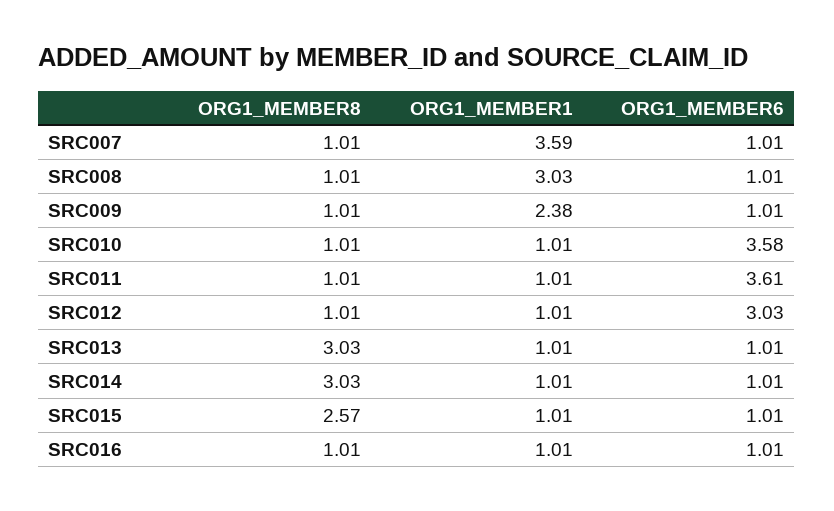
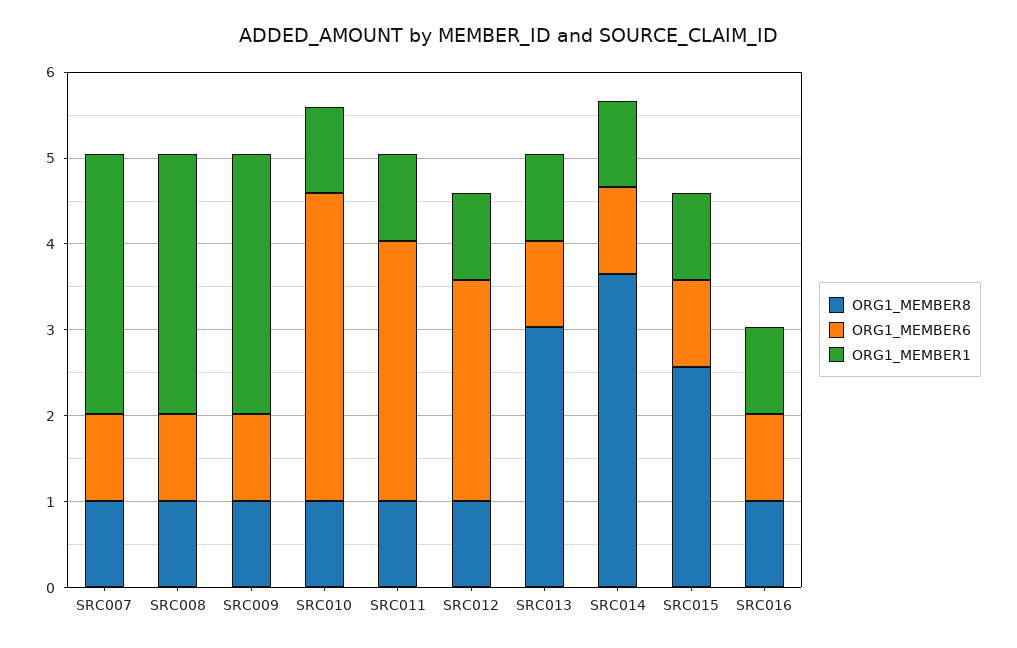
  {
    "ORG1_MEMBER8": {
      "SRC007": 1.01,
      "SRC008": 1.01,
      "SRC009": 1.01,
      "SRC010": 1.01,
      "SRC011": 1.01,
      "SRC012": 1.01,
      "SRC013": 3.03,
-     "SRC014": 3.03,
+     "SRC014": 3.6,
      "SRC015": 2.57,
      "SRC016": 1.01
    },
    "ORG1_MEMBER1": {
-     "SRC007": 3.59,
+     "SRC007": 3,
      "SRC008": 3.03,
-     "SRC009": 2.38,
+     "SRC009": 3,
      "SRC010": 1.01,
      "SRC011": 1.01,
      "SRC012": 1.01,
      "SRC013": 1.01,
      "SRC014": 1.01,
      "SRC015": 1.01,
      "SRC016": 1.01
    },
    "ORG1_MEMBER6": {
      "SRC007": 1.01,
      "SRC008": 1.01,
      "SRC009": 1.01,
      "SRC010": 3.58,
-     "SRC011": 3.61,
+     "SRC011": 3,
-     "SRC012": 3.03,
+     "SRC012": 2.6,
      "SRC013": 1.01,
      "SRC014": 1.01,
      "SRC015": 1.01,
      "SRC016": 1.01
    }
  }

